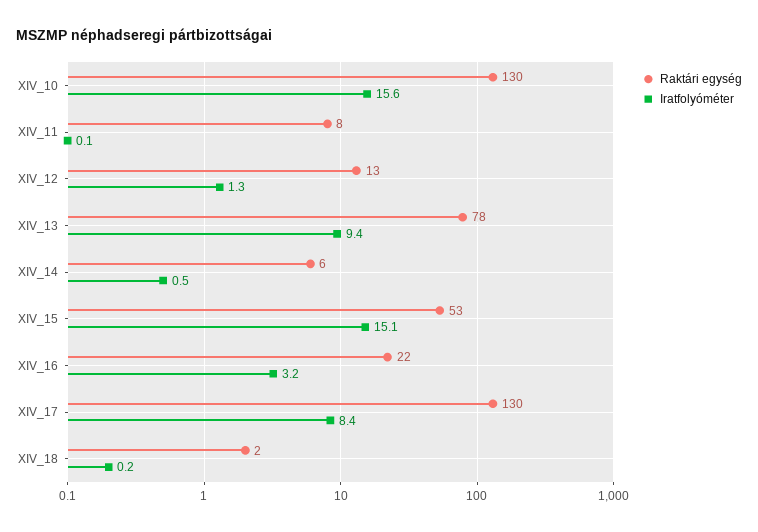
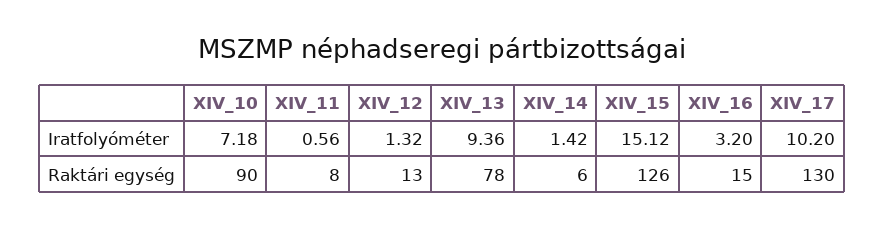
  {
    "Raktári egység": {
-     "XIV_10": 130,
+     "XIV_10": 90,
      "XIV_11": 8,
      "XIV_12": 13,
      "XIV_13": 78,
      "XIV_14": 6,
-     "XIV_15": 53,
+     "XIV_15": 126,
-     "XIV_16": 22,
+     "XIV_16": 15,
-     "XIV_17": 130,
+     "XIV_17": 130
-     "XIV_18": 2
    },
    "Iratfolyóméter": {
-     "XIV_10": 15.6,
+     "XIV_10": 7.18,
-     "XIV_11": 0.1,
+     "XIV_11": 0.56,
      "XIV_12": 1.32,
      "XIV_13": 9.36,
-     "XIV_14": 0.5,
+     "XIV_14": 1.42,
      "XIV_15": 15.12,
      "XIV_16": 3.2,
-     "XIV_17": 8.4,
+     "XIV_17": 10.2
-     "XIV_18": 0.2
    }
  }

